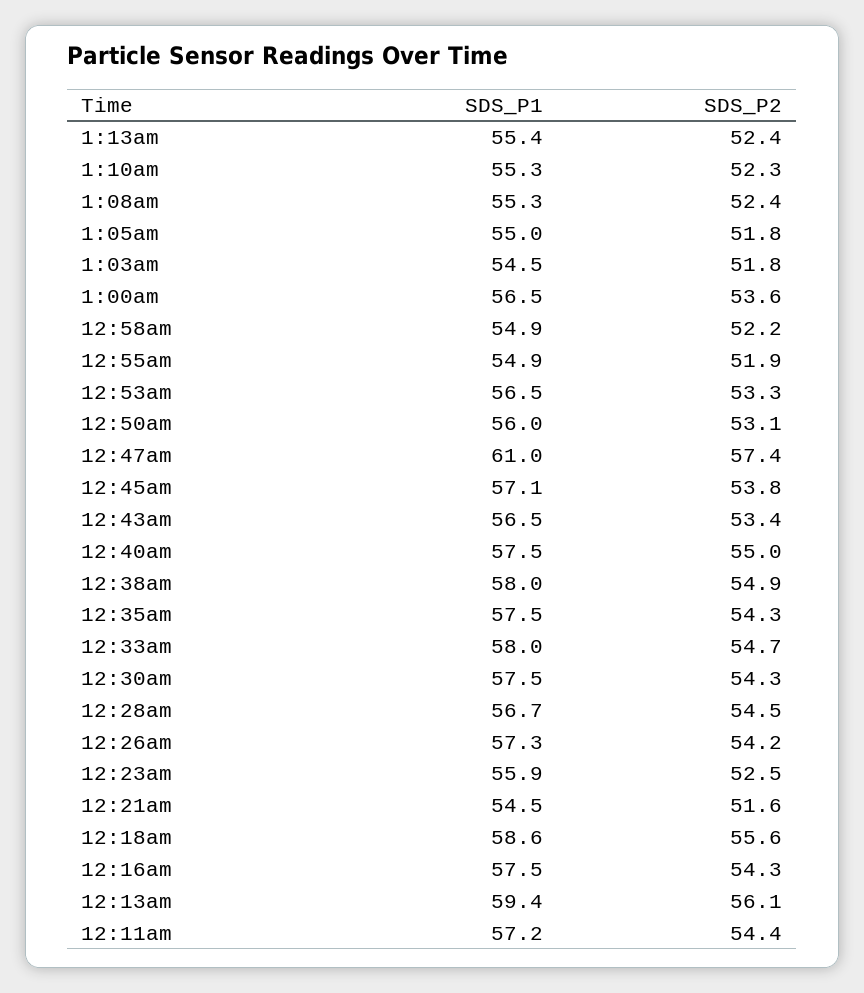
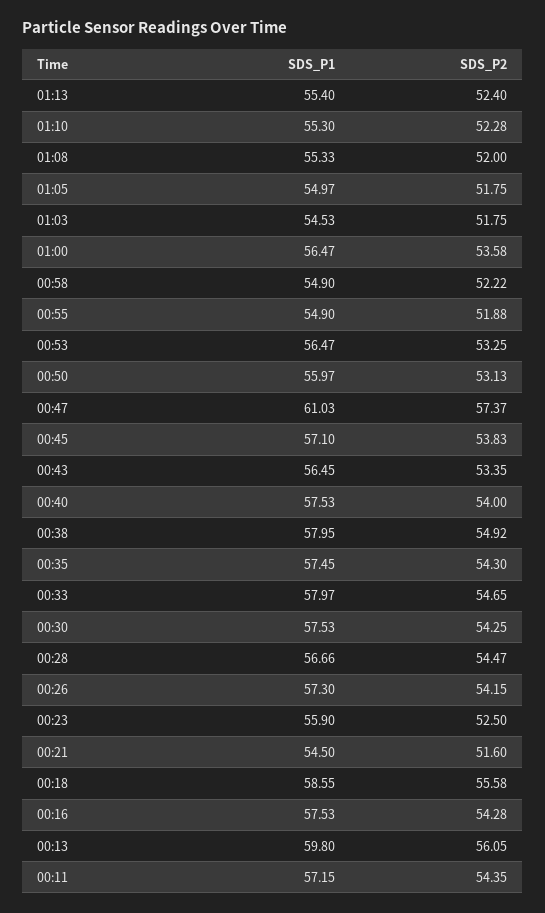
  {
    "SDS_P1": {
      "1:13am": 55.4,
      "1:10am": 55.3,
      "1:08am": 55.33,
      "1:05am": 54.97,
      "1:03am": 54.53,
      "1:00am": 56.47,
      "12:58am": 54.9,
      "12:55am": 54.9,
      "12:53am": 56.47,
      "12:50am": 55.97,
      "12:47am": 61.03,
      "12:45am": 57.1,
      "12:43am": 56.45,
      "12:40am": 57.53,
      "12:38am": 57.95,
      "12:35am": 57.45,
      "12:33am": 57.97,
      "12:30am": 57.53,
      "12:28am": 56.66,
      "12:26am": 57.3,
      "12:23am": 55.9,
      "12:21am": 54.5,
      "12:18am": 58.55,
      "12:16am": 57.53,
-     "12:13am": 59.4,
+     "12:13am": 59.8,
      "12:11am": 57.15
    },
    "SDS_P2": {
      "1:13am": 52.4,
      "1:10am": 52.28,
-     "1:08am": 52.4,
+     "1:08am": 52,
      "1:05am": 51.75,
      "1:03am": 51.75,
      "1:00am": 53.58,
      "12:58am": 52.22,
      "12:55am": 51.88,
      "12:53am": 53.25,
      "12:50am": 53.13,
      "12:47am": 57.37,
      "12:45am": 53.83,
      "12:43am": 53.35,
-     "12:40am": 55,
+     "12:40am": 54,
      "12:38am": 54.92,
      "12:35am": 54.3,
      "12:33am": 54.65,
      "12:30am": 54.25,
      "12:28am": 54.47,
      "12:26am": 54.15,
      "12:23am": 52.5,
      "12:21am": 51.6,
      "12:18am": 55.58,
      "12:16am": 54.28,
      "12:13am": 56.05,
      "12:11am": 54.35
    }
  }

